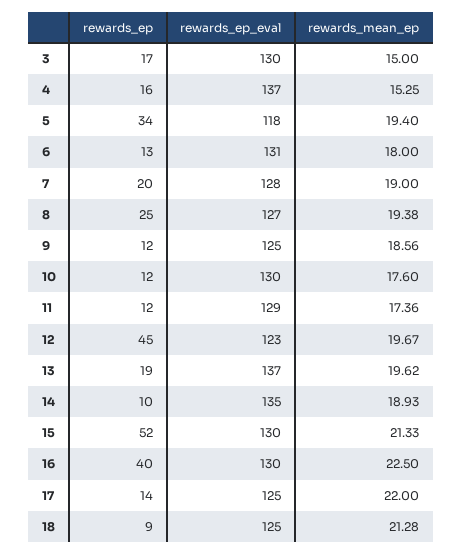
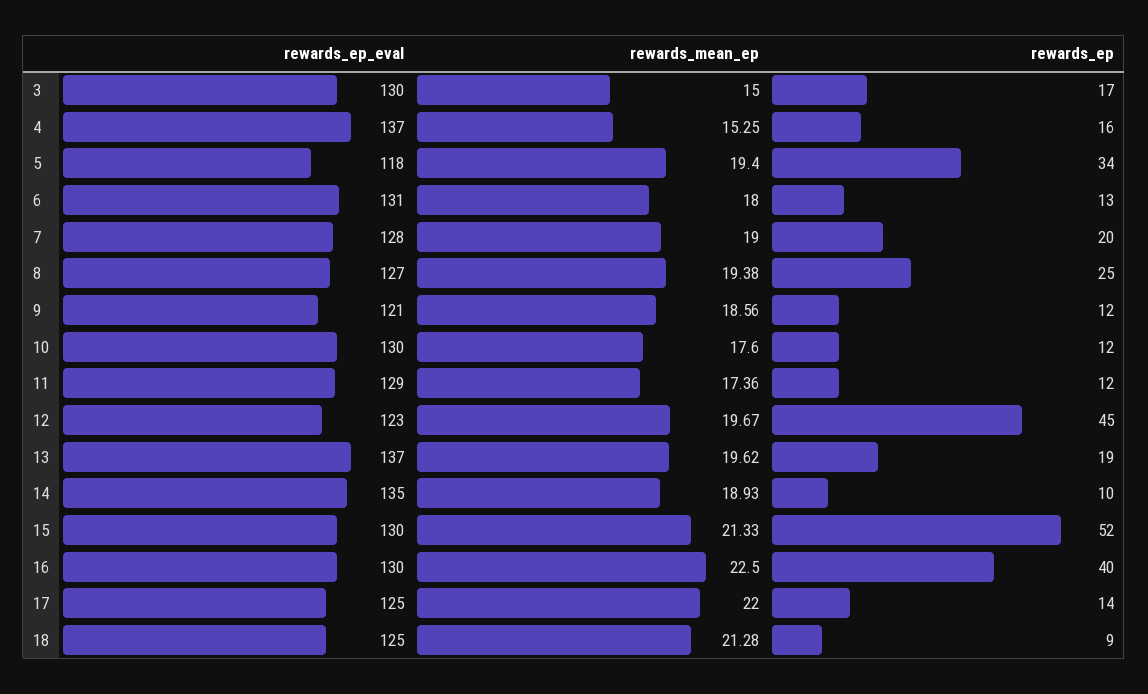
  {
    "rewards_ep": {
      "3": 17,
      "4": 16,
      "5": 34,
      "6": 13,
      "7": 20,
      "8": 25,
      "9": 12,
      "10": 12,
      "11": 12,
      "12": 45,
      "13": 19,
      "14": 10,
      "15": 52,
      "16": 40,
      "17": 14,
      "18": 9
    },
    "rewards_ep_eval": {
      "3": 130,
      "4": 137,
      "5": 118,
      "6": 131,
      "7": 128,
      "8": 127,
-     "9": 125,
+     "9": 121,
      "10": 130,
      "11": 129,
      "12": 123,
      "13": 137,
      "14": 135,
      "15": 130,
      "16": 130,
      "17": 125,
      "18": 125
    },
    "rewards_mean_ep": {
      "3": 15,
      "4": 15.25,
      "5": 19.4,
      "6": 18,
      "7": 19,
      "8": 19.38,
      "9": 18.56,
      "10": 17.6,
      "11": 17.36,
      "12": 19.67,
      "13": 19.62,
      "14": 18.93,
      "15": 21.33,
      "16": 22.5,
      "17": 22,
      "18": 21.28
    }
  }

